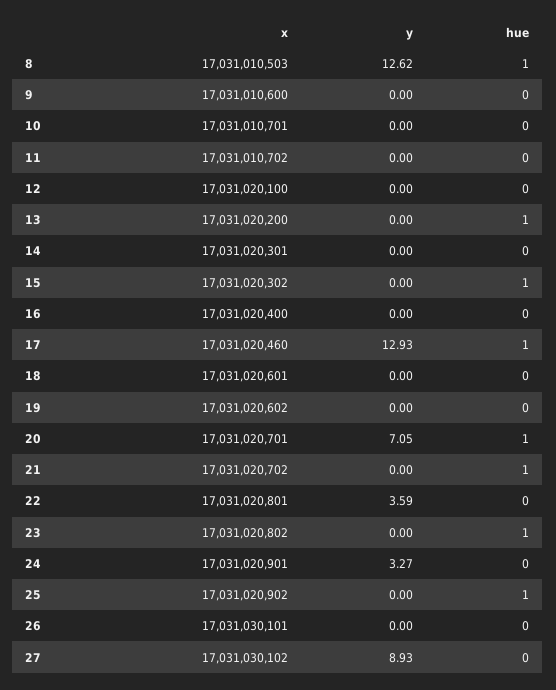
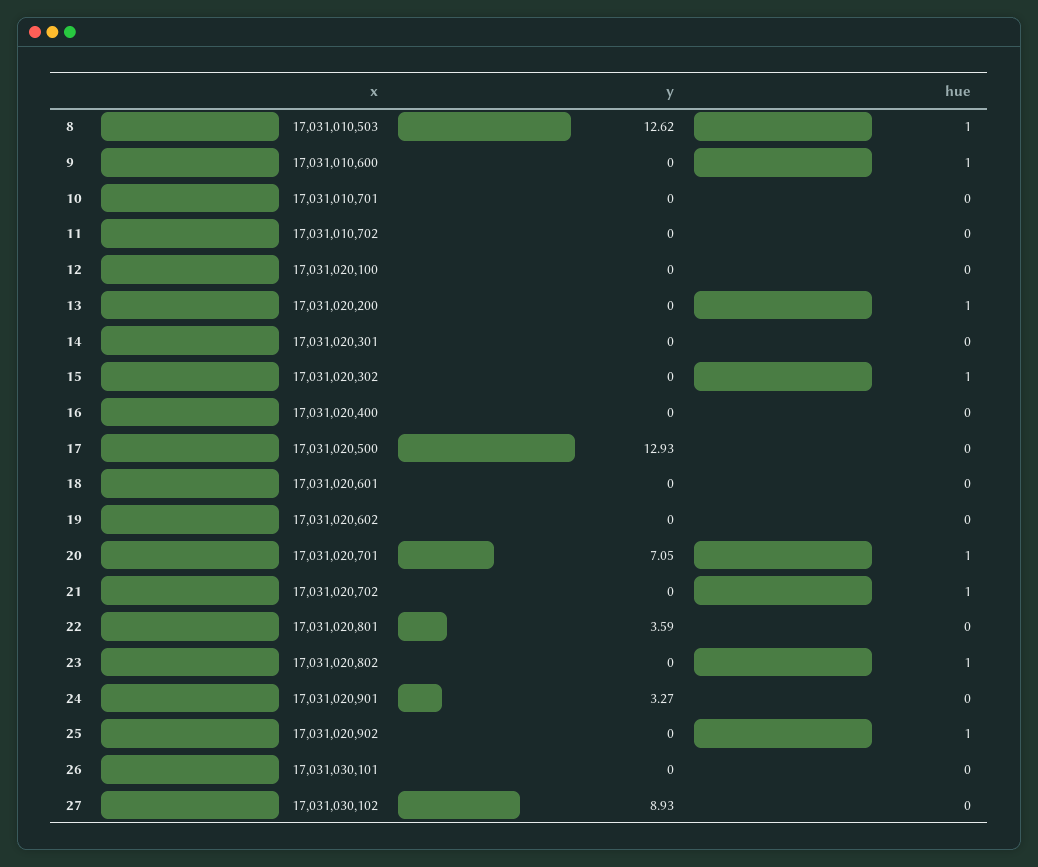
  {
    "x": {
      "8": 17031010503,
      "9": 17031010600,
      "10": 17031010701,
      "11": 17031010702,
      "12": 17031020100,
      "13": 17031020200,
      "14": 17031020301,
      "15": 17031020302,
      "16": 17031020400,
-     "17": 17031020460,
+     "17": 17031020500,
      "18": 17031020601,
      "19": 17031020602,
      "20": 17031020701,
      "21": 17031020702,
      "22": 17031020801,
      "23": 17031020802,
      "24": 17031020901,
      "25": 17031020902,
      "26": 17031030101,
      "27": 17031030102
    },
    "y": {
      "8": 12.62,
      "9": 0,
      "10": 0,
      "11": 0,
      "12": 0,
      "13": 0,
      "14": 0,
      "15": 0,
      "16": 0,
      "17": 12.93,
      "18": 0,
      "19": 0,
      "20": 7.05,
      "21": 0,
      "22": 3.59,
      "23": 0,
      "24": 3.27,
      "25": 0,
      "26": 0,
      "27": 8.93
    },
    "hue": {
      "8": 1,
-     "9": 0,
+     "9": 1,
      "10": 0,
      "11": 0,
      "12": 0,
      "13": 1,
      "14": 0,
      "15": 1,
      "16": 0,
-     "17": 1,
+     "17": 0,
      "18": 0,
      "19": 0,
      "20": 1,
      "21": 1,
      "22": 0,
      "23": 1,
      "24": 0,
      "25": 1,
      "26": 0,
      "27": 0
    }
  }

